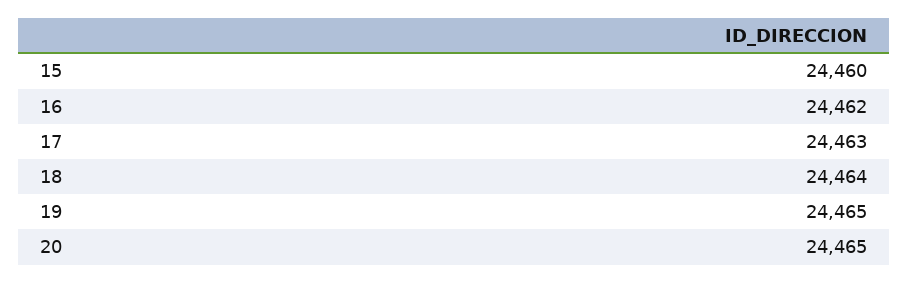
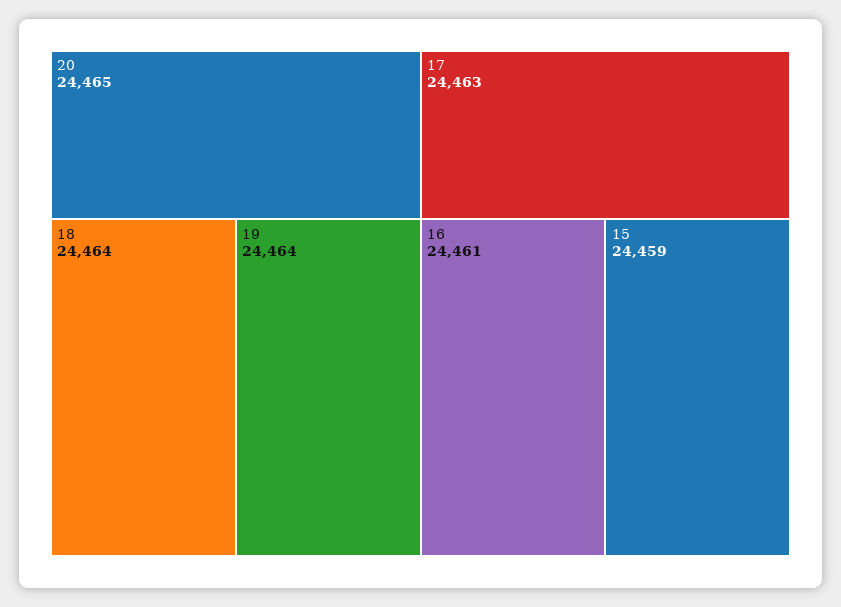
  {
-   "15": 24460,
+   "15": 24459,
-   "16": 24462,
+   "16": 24461,
    "17": 24463,
    "18": 24464,
-   "19": 24465,
+   "19": 24464,
    "20": 24465
  }

